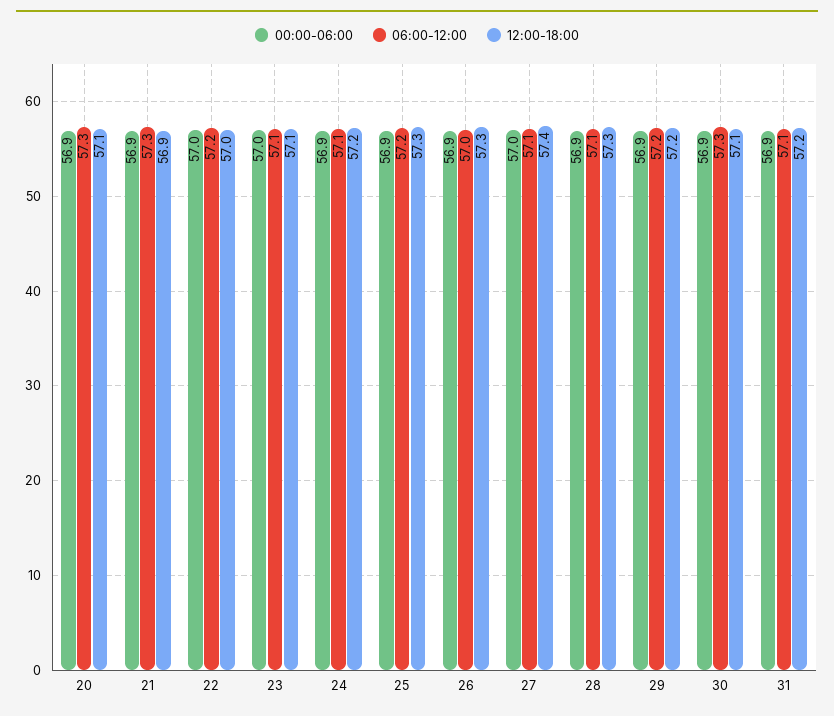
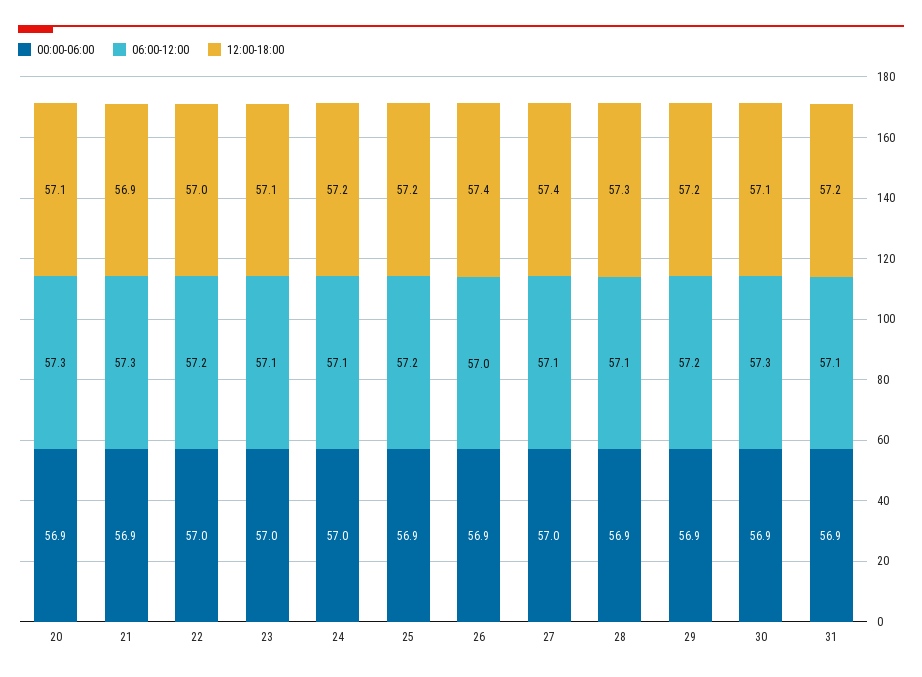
  {
    "00:00-06:00": {
      "20": 56.9,
      "21": 56.9,
      "22": 57,
      "23": 57,
-     "24": 56.9,
+     "24": 57,
      "25": 56.9,
      "26": 56.9,
      "27": 57,
      "28": 56.9,
      "29": 56.9,
      "30": 56.9,
      "31": 56.9
    },
    "06:00-12:00": {
      "20": 57.3,
      "21": 57.3,
      "22": 57.2,
      "23": 57.1,
      "24": 57.1,
      "25": 57.2,
      "26": 57,
      "27": 57.1,
      "28": 57.1,
      "29": 57.2,
      "30": 57.3,
      "31": 57.1
    },
    "12:00-18:00": {
      "20": 57.1,
      "21": 56.9,
      "22": 57,
      "23": 57.1,
      "24": 57.2,
-     "25": 57.3,
+     "25": 57.2,
-     "26": 57.3,
+     "26": 57.4,
      "27": 57.4,
      "28": 57.3,
      "29": 57.2,
      "30": 57.1,
      "31": 57.2
    }
  }

